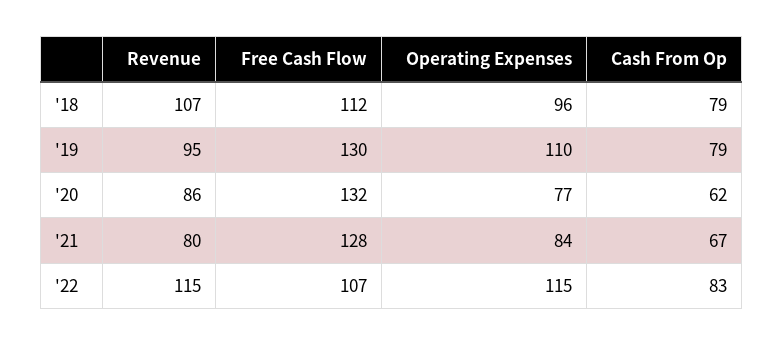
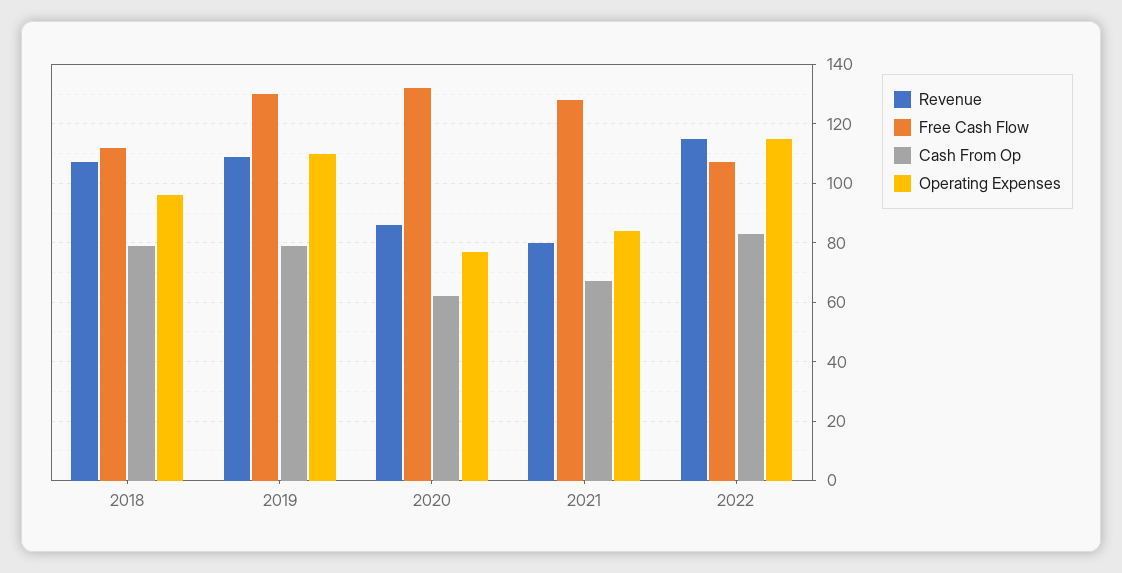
  {
    "Revenue": {
      "'18": 107,
-     "'19": 95,
+     "'19": 110,
      "'20": 86,
      "'21": 80,
      "'22": 115
    },
    "Free Cash Flow": {
      "'18": 112,
      "'19": 130,
      "'20": 132,
      "'21": 128,
      "'22": 107
    },
    "Operating Expenses": {
      "'18": 96,
      "'19": 110,
      "'20": 77,
      "'21": 84,
      "'22": 115
    },
    "Cash From Op": {
      "'18": 79,
      "'19": 79,
      "'20": 62,
      "'21": 67,
      "'22": 83
    }
  }

